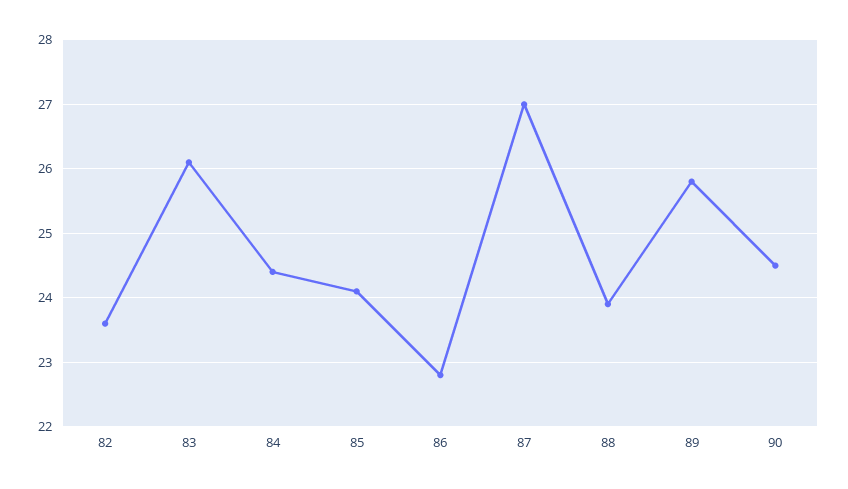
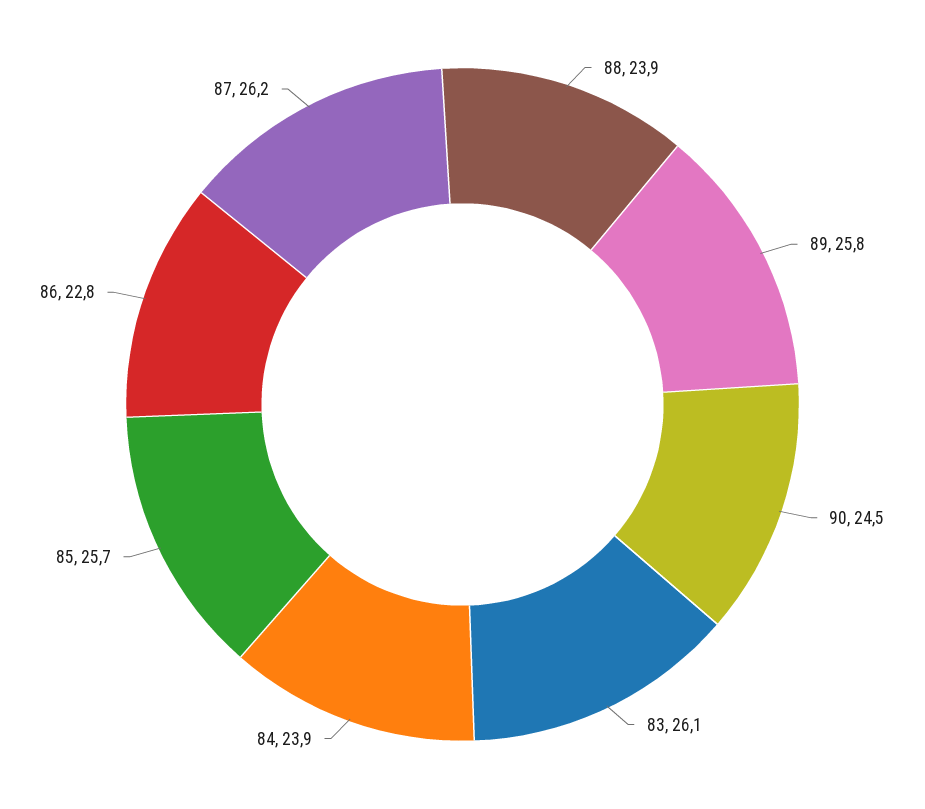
  {
-   "82": 23.6,
    "83": 26.1,
-   "84": 24.4,
+   "84": 23.9,
-   "85": 24.1,
+   "85": 25.7,
    "86": 22.8,
-   "87": 27,
+   "87": 26.2,
    "88": 23.9,
    "89": 25.8,
    "90": 24.5
  }

